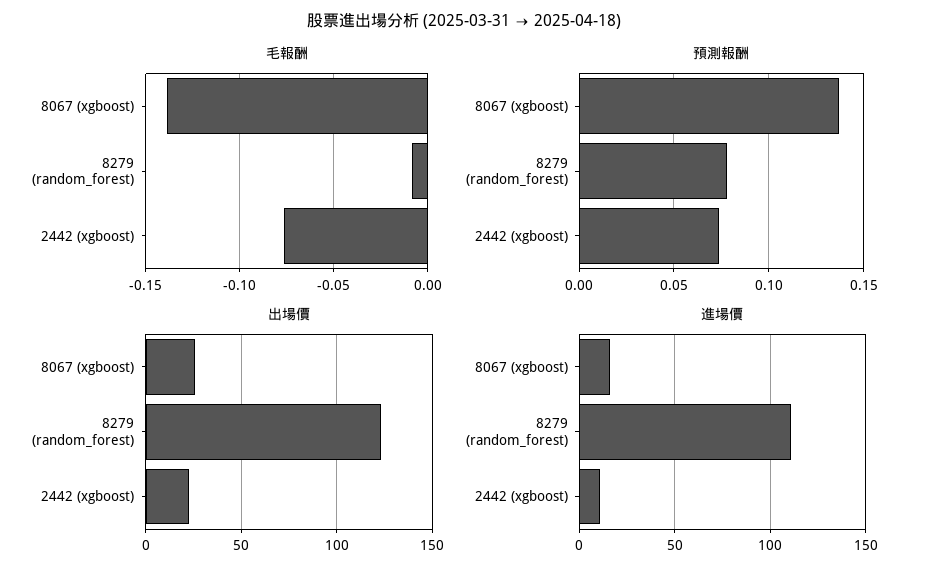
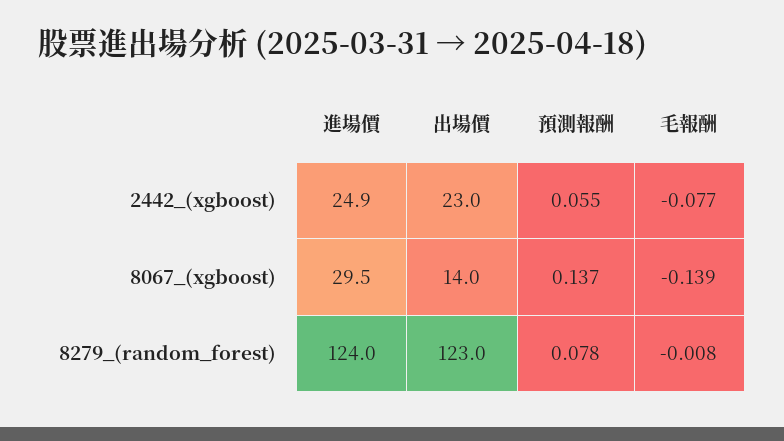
  {
    "毛報酬": {
      "8067 (xgboost)": -0.139,
      "8279 (random_forest)": -0.008,
      "2442 (xgboost)": -0.077
    },
    "預測報酬": {
      "8067 (xgboost)": 0.137,
      "8279 (random_forest)": 0.078,
-     "2442 (xgboost)": 0.075
+     "2442 (xgboost)": 0.055
    },
    "出場價": {
-     "8067 (xgboost)": 25,
+     "8067 (xgboost)": 14,
      "8279 (random_forest)": 123,
      "2442 (xgboost)": 23
    },
    "進場價": {
-     "8067 (xgboost)": 15,
+     "8067 (xgboost)": 29.5,
-     "8279 (random_forest)": 110,
+     "8279 (random_forest)": 124,
-     "2442 (xgboost)": 10
+     "2442 (xgboost)": 24.9
    }
  }

